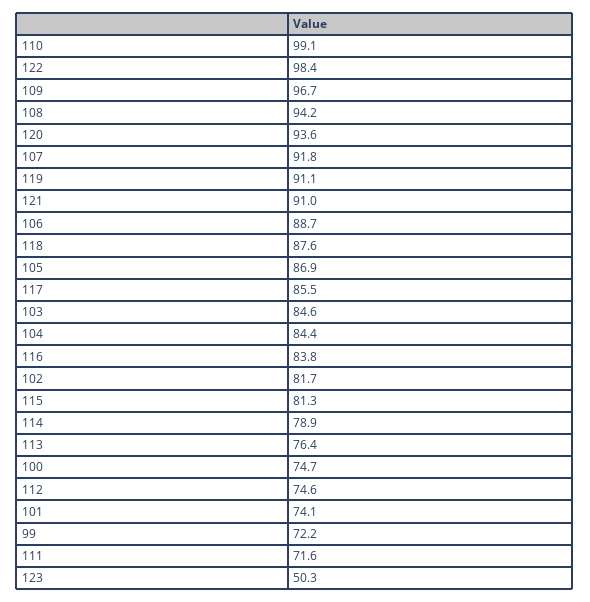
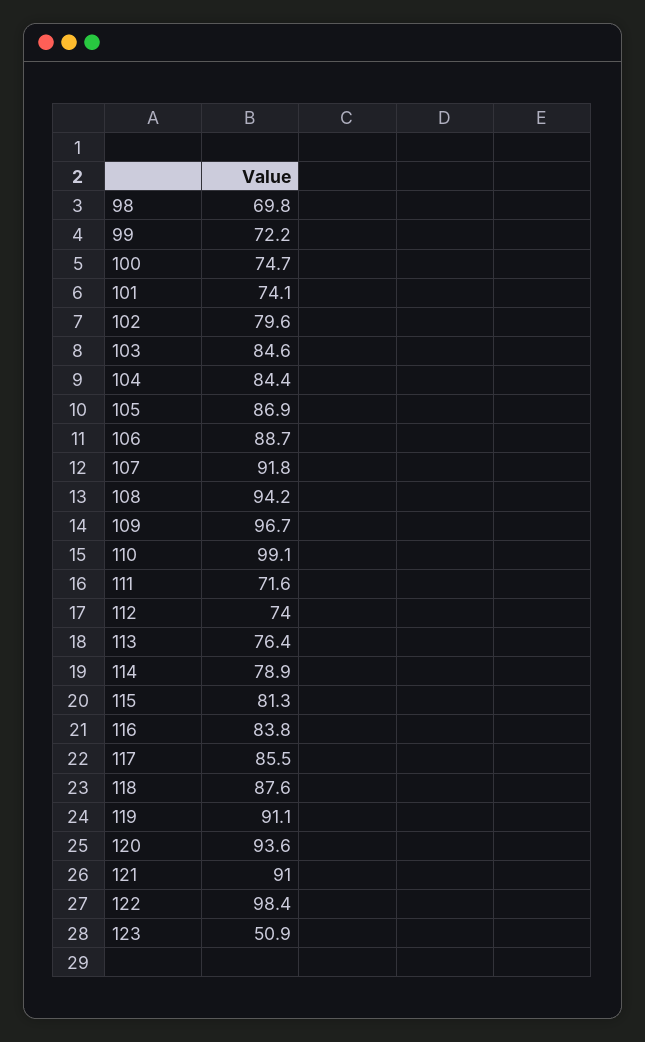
  {
    "110": 99.1,
    "122": 98.4,
    "109": 96.7,
    "108": 94.2,
    "120": 93.6,
    "107": 91.8,
    "119": 91.1,
    "121": 91,
    "106": 88.7,
    "118": 87.6,
    "105": 86.9,
    "117": 85.5,
    "103": 84.6,
    "104": 84.4,
    "116": 83.8,
-   "102": 81.7,
+   "102": 79.6,
    "115": 81.3,
    "114": 78.9,
    "113": 76.4,
    "100": 74.7,
-   "112": 74.6,
+   "112": 74,
    "101": 74.1,
    "99": 72.2,
    "111": 71.6,
-   "123": 50.3
+   "123": 50.9,
+   "98": 69.8
  }

